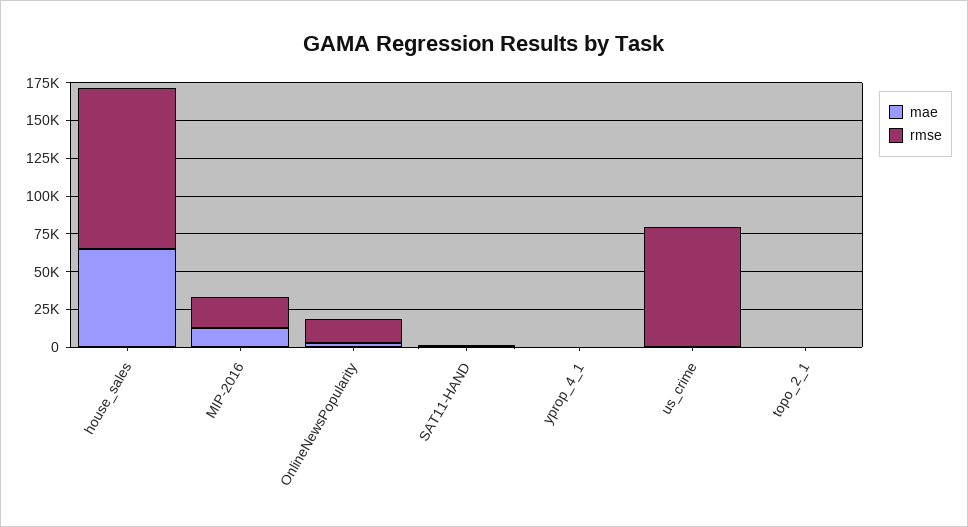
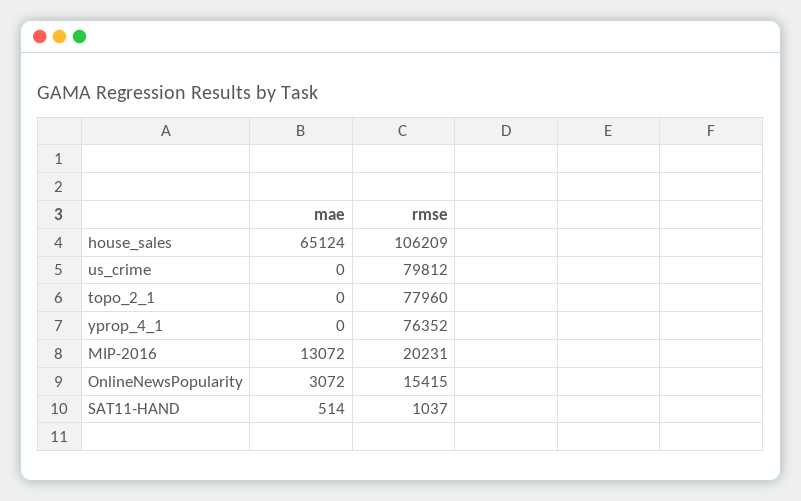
  {
    "mae": {
      "house_sales": 65124,
      "MIP-2016": 13072,
      "OnlineNewsPopularity": 3072,
      "SAT11-HAND": 514,
      "yprop_4_1": 0,
      "us_crime": 0,
      "topo_2_1": 0
    },
    "rmse": {
      "house_sales": 106209,
      "MIP-2016": 20231,
      "OnlineNewsPopularity": 15415,
      "SAT11-HAND": 1037,
-     "yprop_4_1": 0,
+     "yprop_4_1": 76352,
      "us_crime": 79812,
-     "topo_2_1": 0
+     "topo_2_1": 77960
    }
  }

